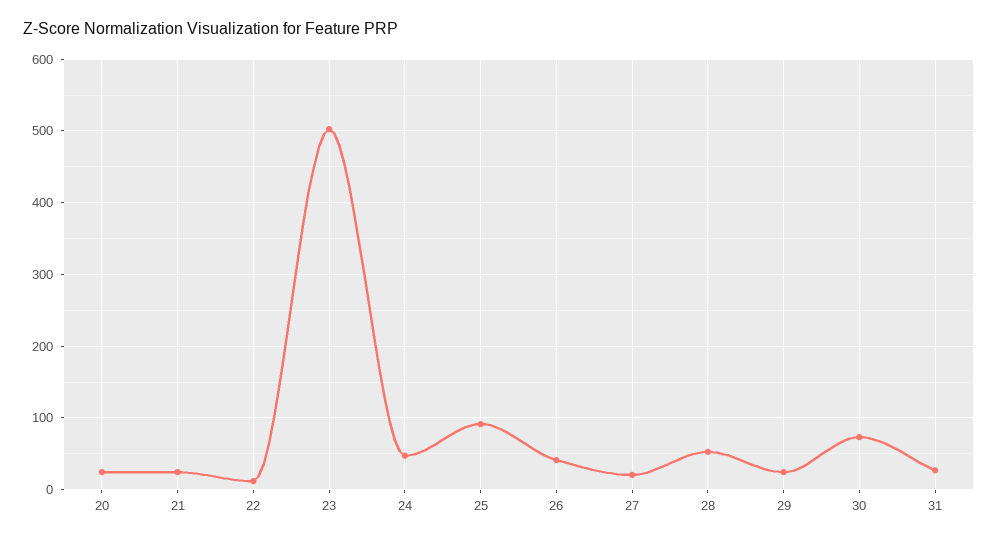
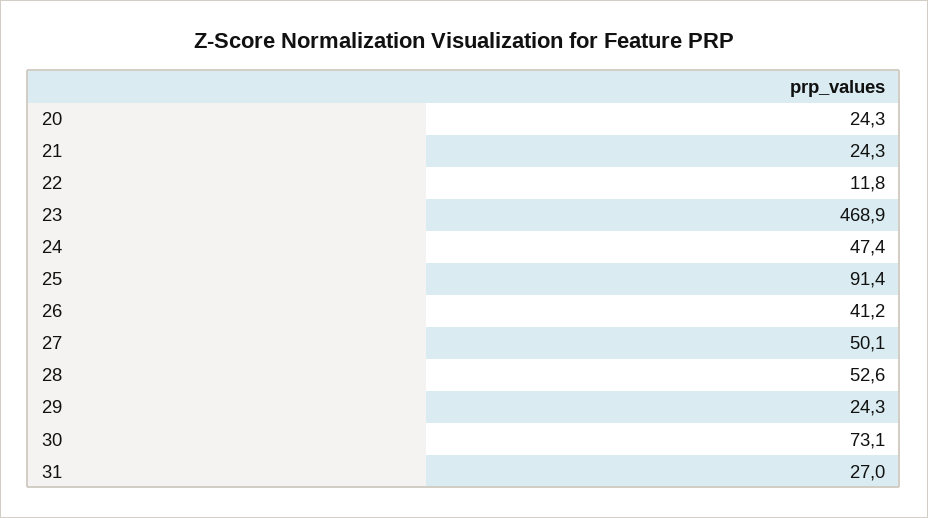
  {
    "20": 24.3,
    "21": 24.3,
    "22": 11.8,
-   "23": 500,
+   "23": 468.9,
    "24": 47.4,
    "25": 91.4,
    "26": 41.2,
-   "27": 20,
+   "27": 50.1,
    "28": 52.6,
    "29": 24.3,
    "30": 73.1,
    "31": 27
  }

